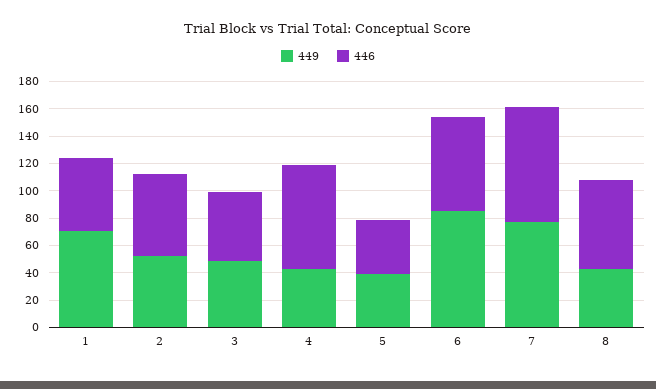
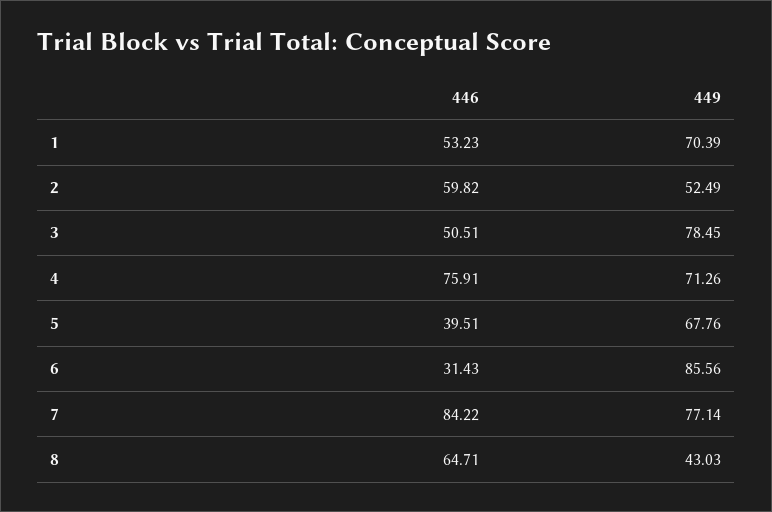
  {
    "449": {
      "1": 70.39,
      "2": 52.49,
-     "3": 50,
+     "3": 78.45,
-     "4": 40,
+     "4": 71.26,
-     "5": 40,
+     "5": 67.76,
      "6": 85.56,
      "7": 77.14,
      "8": 43.03
    },
    "446": {
      "1": 53.23,
      "2": 59.82,
      "3": 50.51,
      "4": 75.91,
      "5": 39.51,
-     "6": 70,
+     "6": 31.43,
      "7": 84.22,
      "8": 64.71
    }
  }

